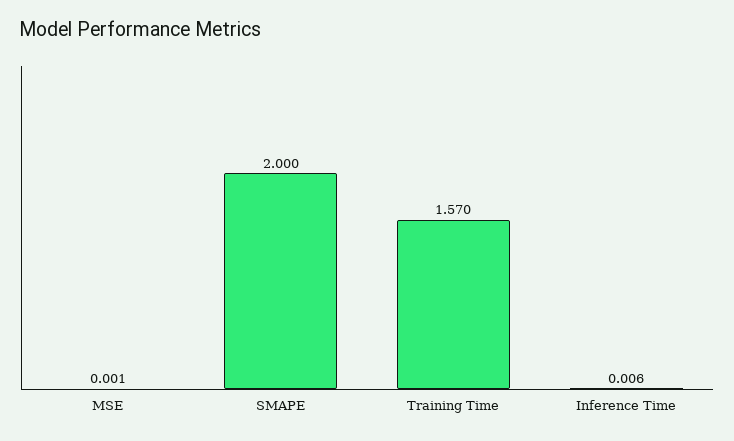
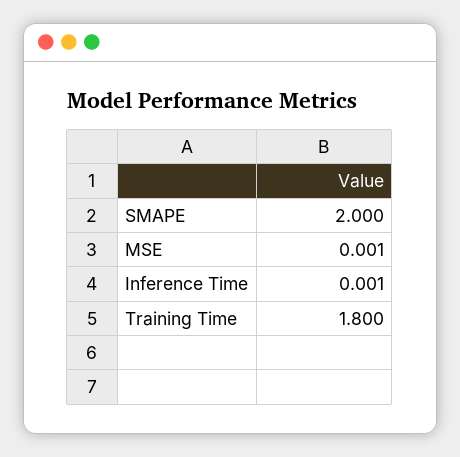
  {
    "MSE": 0.001,
    "SMAPE": 2,
-   "Training Time": 1.57,
+   "Training Time": 1.8,
-   "Inference Time": 0.006
+   "Inference Time": 0.001
  }

